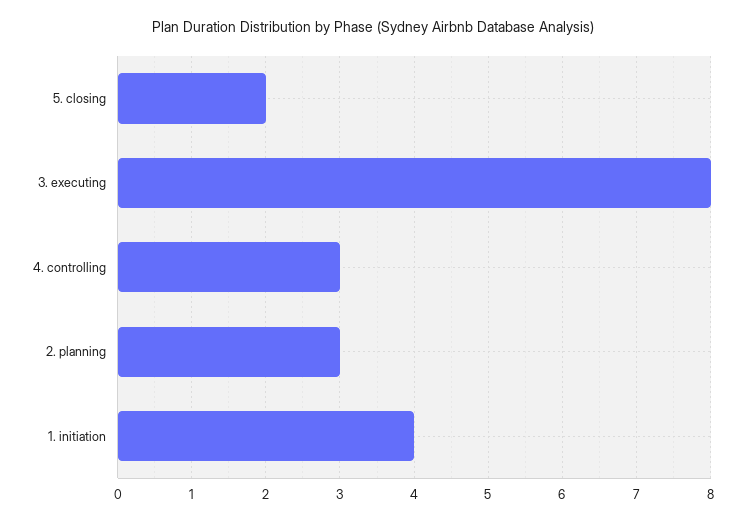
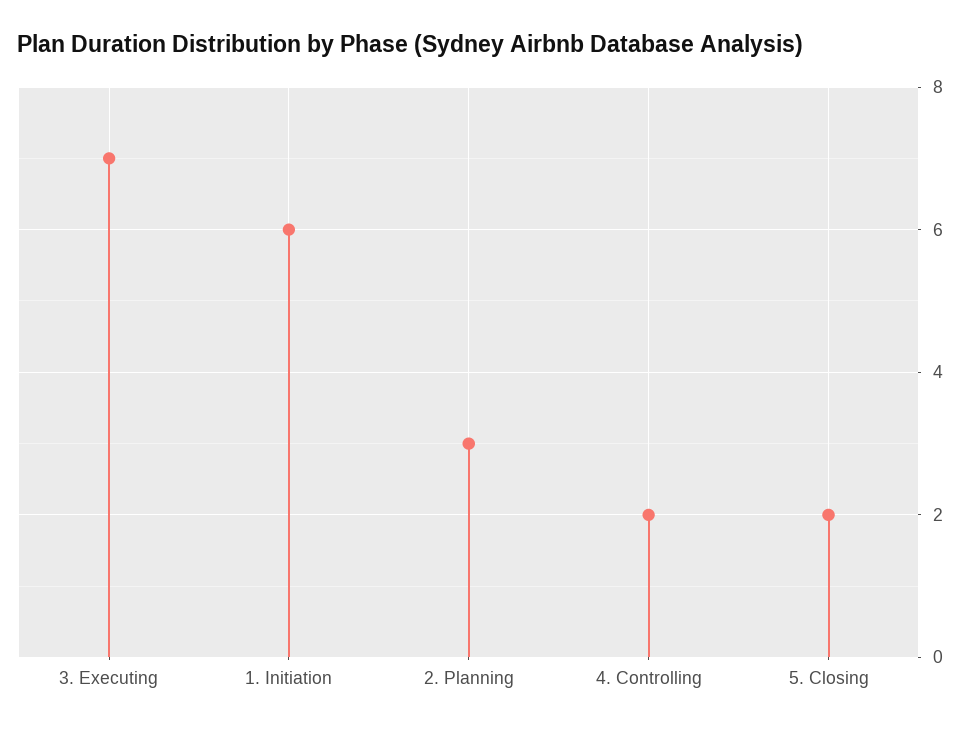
  {
    "5. closing": 2,
-   "3. executing": 8,
+   "3. executing": 7,
-   "4. controlling": 3,
+   "4. controlling": 2,
    "2. planning": 3,
-   "1. initiation": 4
+   "1. initiation": 6
  }

